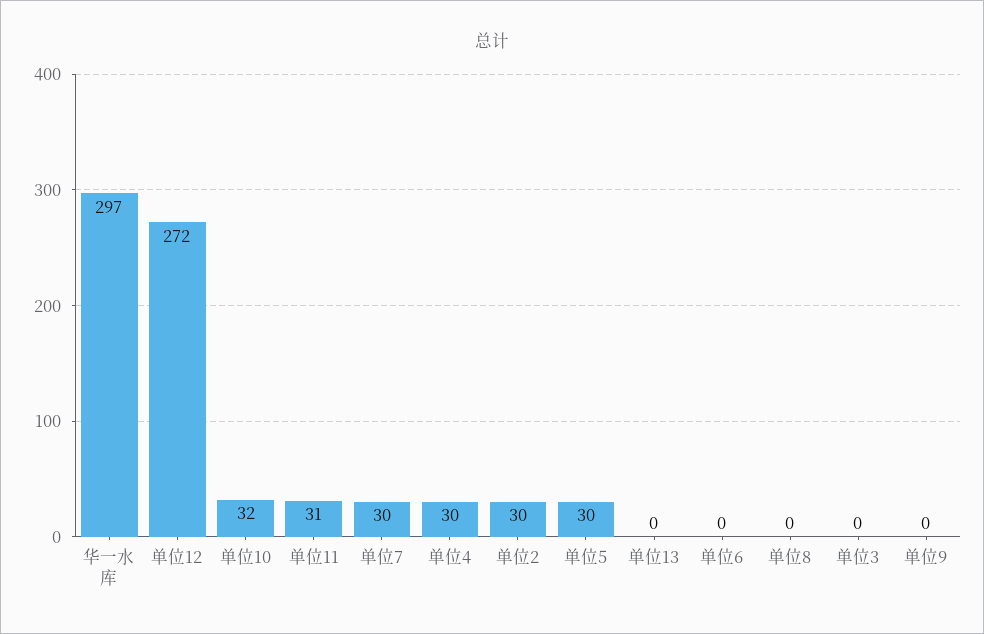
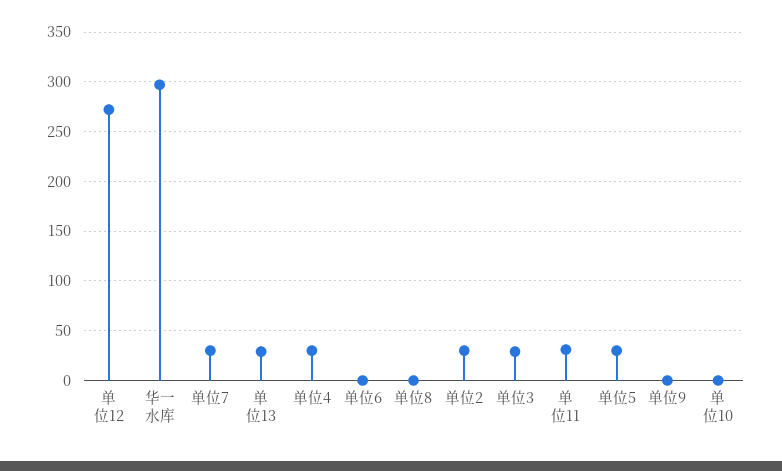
  {
    "华一水库": 297,
    "单位12": 272,
-   "单位10": 32,
+   "单位10": 0,
    "单位11": 31,
    "单位7": 30,
    "单位4": 30,
    "单位2": 30,
    "单位5": 30,
-   "单位13": 0,
+   "单位13": 30,
    "单位6": 0,
    "单位8": 0,
-   "单位3": 0,
+   "单位3": 30,
    "单位9": 0
  }

